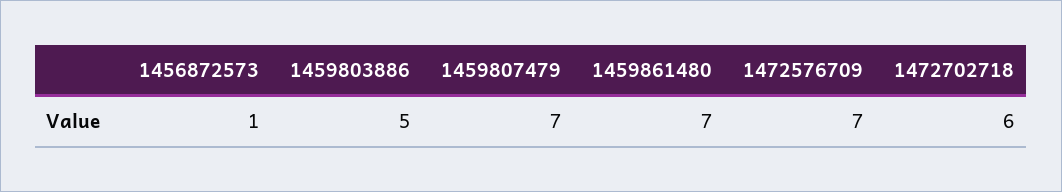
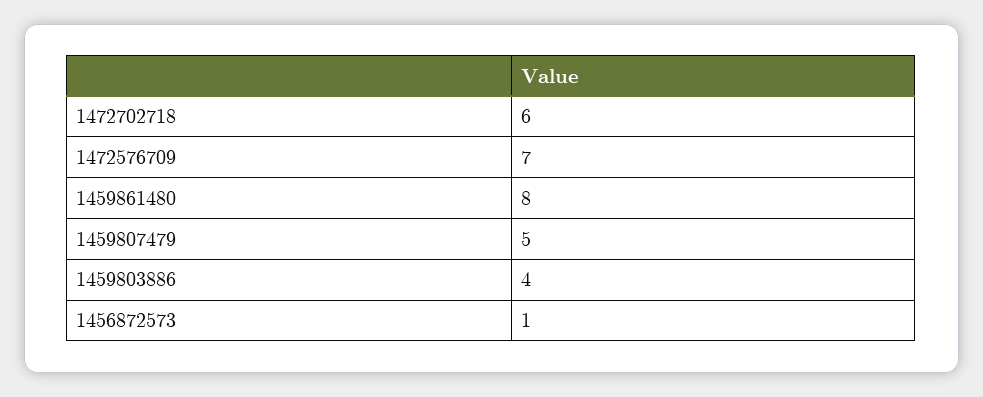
  {
    "1456872573": 1,
-   "1459803886": 5,
+   "1459803886": 4,
-   "1459807479": 7,
+   "1459807479": 5,
-   "1459861480": 7,
+   "1459861480": 8,
    "1472576709": 7,
    "1472702718": 6
  }

